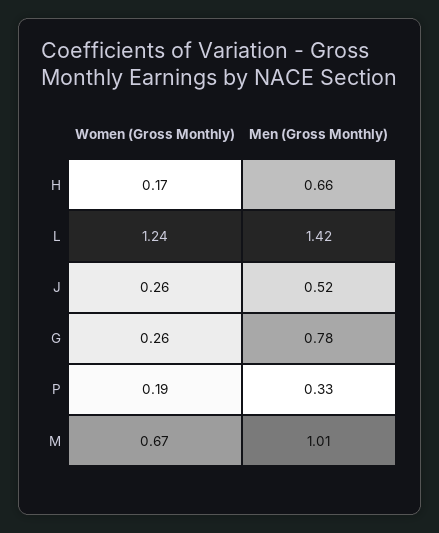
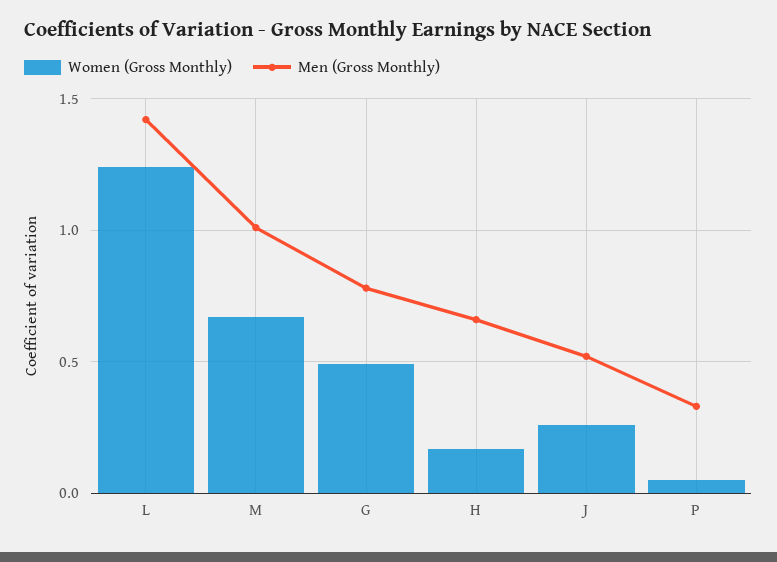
  {
    "Women (Gross Monthly)": {
      "H": 0.17,
      "L": 1.24,
      "J": 0.26,
-     "G": 0.26,
+     "G": 0.5,
-     "P": 0.19,
+     "P": 0.05,
      "M": 0.67
    },
    "Men (Gross Monthly)": {
      "H": 0.66,
      "L": 1.42,
      "J": 0.52,
      "G": 0.78,
      "P": 0.33,
      "M": 1.01
    }
  }

